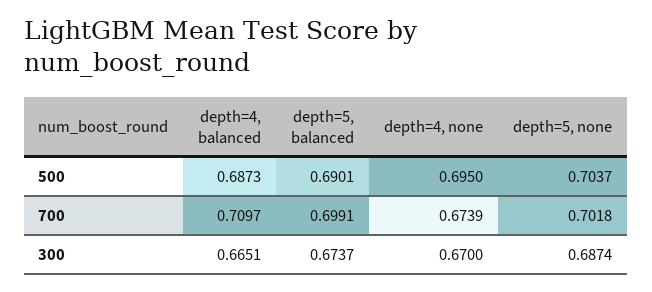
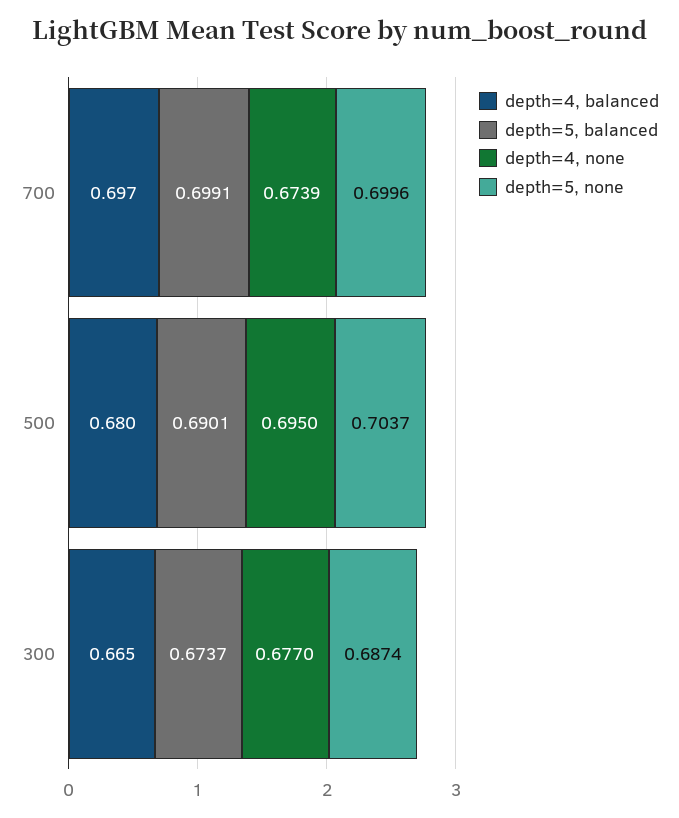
  {
    "depth=4, balanced": {
-     "500": 0.6873,
+     "500": 0.68,
-     "700": 0.7097,
+     "700": 0.697,
      "300": 0.6651
    },
    "depth=5, balanced": {
      "500": 0.6901,
      "700": 0.6991,
      "300": 0.6737
    },
    "depth=4, none": {
      "500": 0.695,
      "700": 0.6739,
-     "300": 0.67
+     "300": 0.677
    },
    "depth=5, none": {
      "500": 0.7037,
-     "700": 0.7018,
+     "700": 0.6996,
      "300": 0.6874
    }
  }

